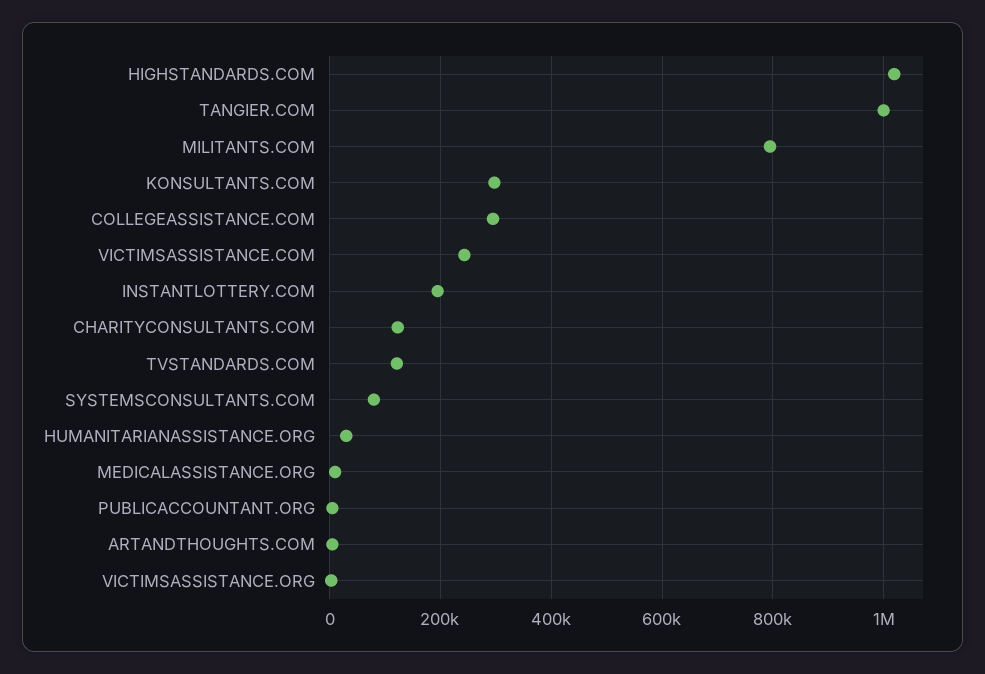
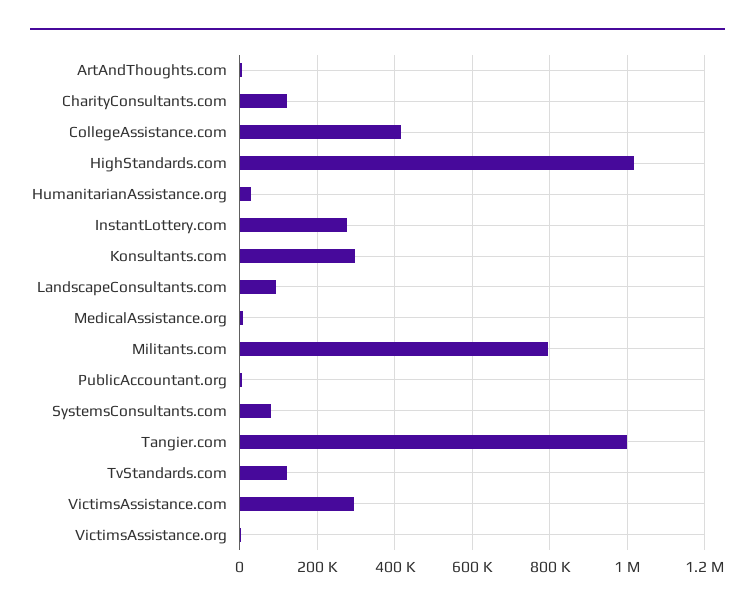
  {
    "HIGHSTANDARDS.COM": 1020000,
    "TANGIER.COM": 1000000,
    "MILITANTS.COM": 800000,
    "KONSULTANTS.COM": 300000,
-   "COLLEGEASSISTANCE.COM": 300000,
+   "COLLEGEASSISTANCE.COM": 420000,
-   "VICTIMSASSISTANCE.COM": 240000,
+   "VICTIMSASSISTANCE.COM": 300000,
-   "INSTANTLOTTERY.COM": 200000,
+   "INSTANTLOTTERY.COM": 280000,
    "CHARITYCONSULTANTS.COM": 120000,
    "TVSTANDARDS.COM": 120000,
    "SYSTEMSCONSULTANTS.COM": 80000,
    "HUMANITARIANASSISTANCE.ORG": 20000,
    "MEDICALASSISTANCE.ORG": 0,
    "PUBLICACCOUNTANT.ORG": 0,
    "ARTANDTHOUGHTS.COM": 0,
-   "VICTIMSASSISTANCE.ORG": 0
+   "VICTIMSASSISTANCE.ORG": 0,
+   "LandscapeConsultants.com": 100000
  }

